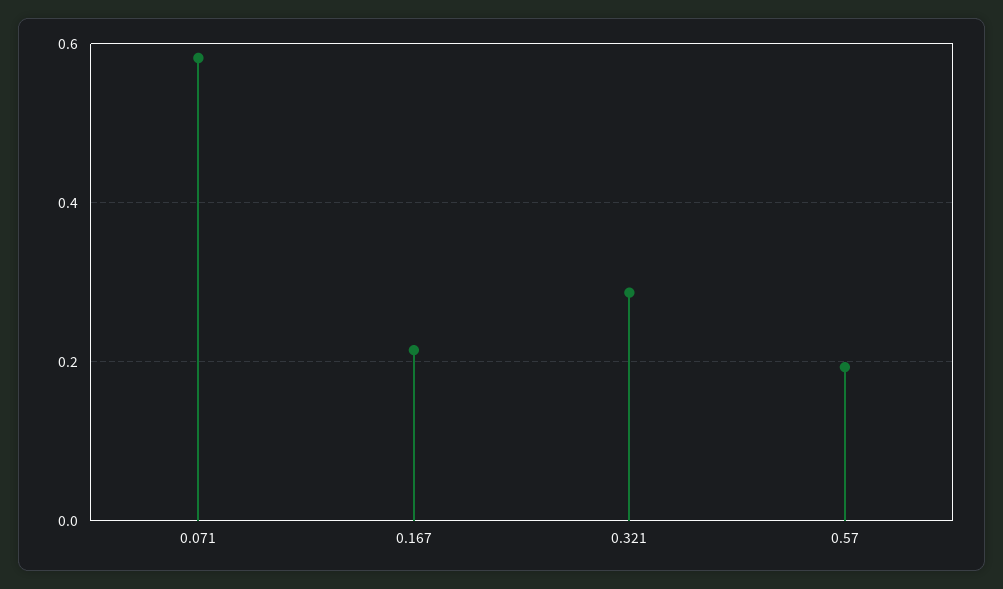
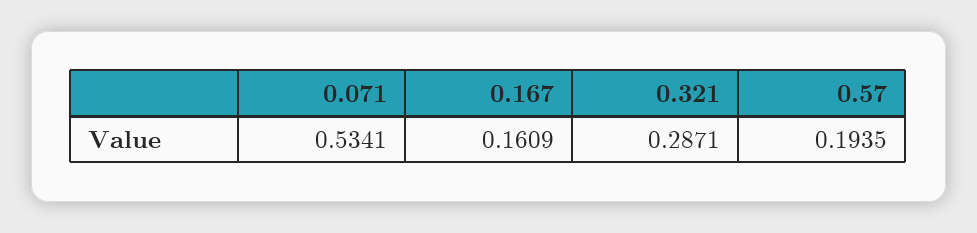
  {
-   "0.071": 0.58,
+   "0.071": 0.5341,
-   "0.167": 0.22,
+   "0.167": 0.1609,
    "0.321": 0.2871,
    "0.57": 0.1935
  }

